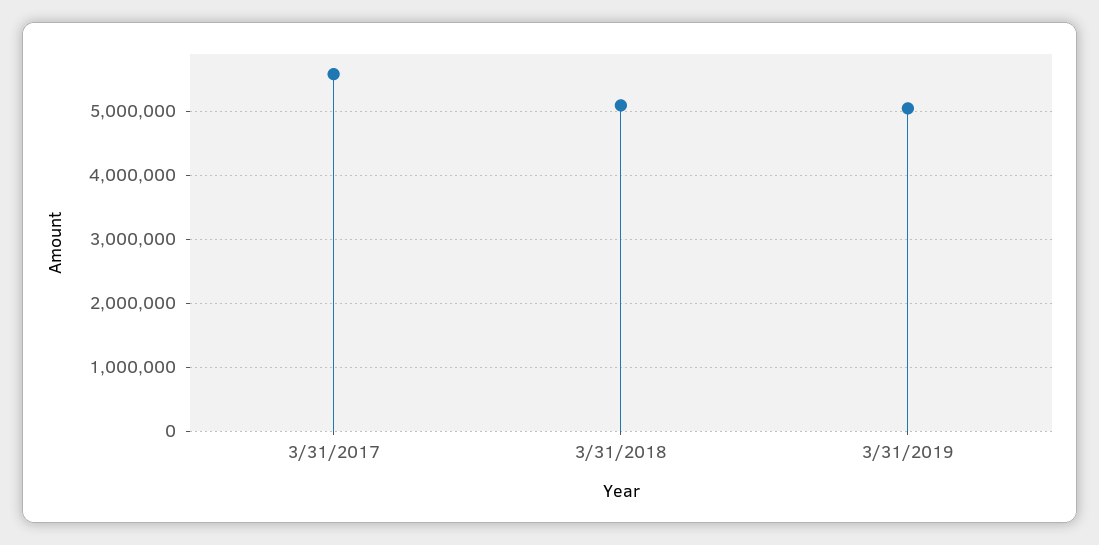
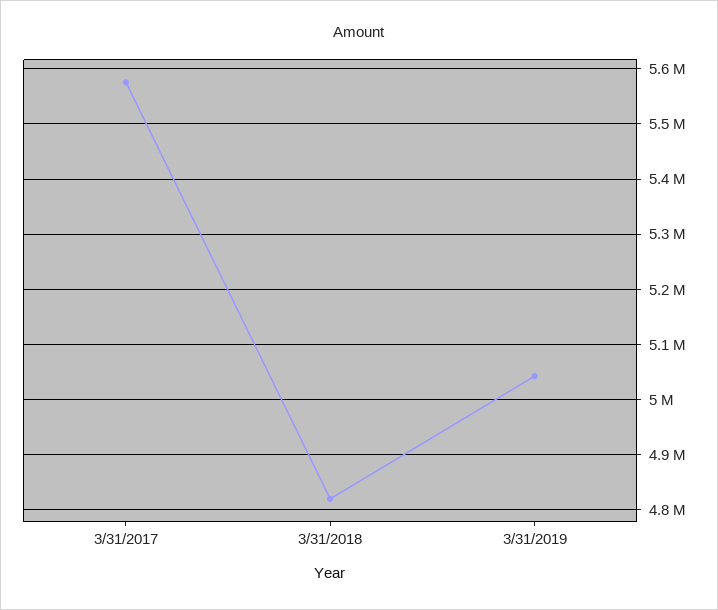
  {
    "3/31/2017": 5580000,
-   "3/31/2018": 5100000,
+   "3/31/2018": 4820000,
    "3/31/2019": 5040000
  }

